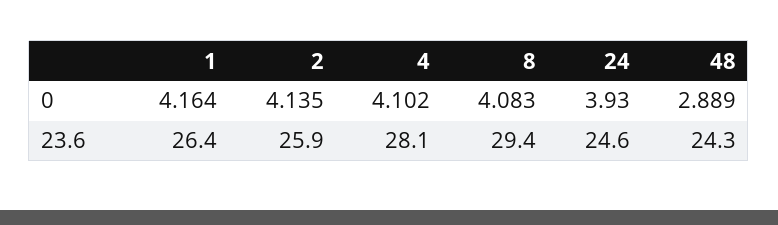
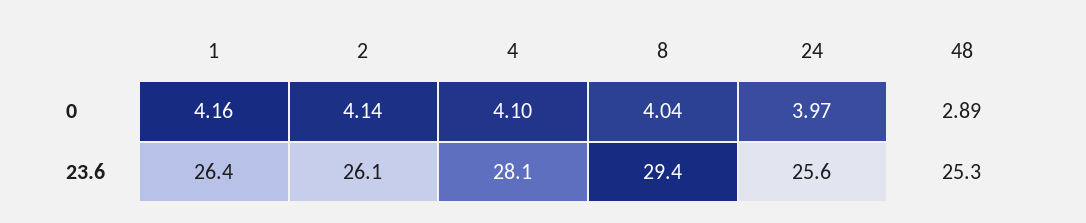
  {
    "1": {
      "0": 4.164,
      "23.6": 26.4
    },
    "2": {
      "0": 4.135,
-     "23.6": 25.9
+     "23.6": 26.1
    },
    "4": {
      "0": 4.102,
      "23.6": 28.1
    },
    "8": {
-     "0": 4.083,
+     "0": 4.04,
      "23.6": 29.4
    },
    "24": {
-     "0": 3.93,
+     "0": 3.97,
-     "23.6": 24.6
+     "23.6": 25.6
    },
    "48": {
      "0": 2.889,
-     "23.6": 24.3
+     "23.6": 25.3
    }
  }

